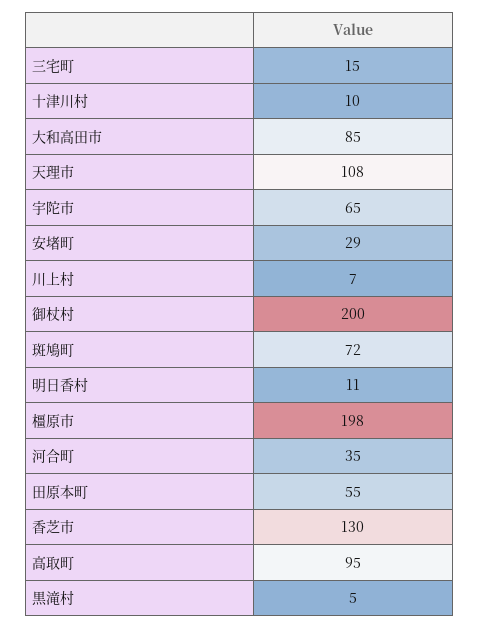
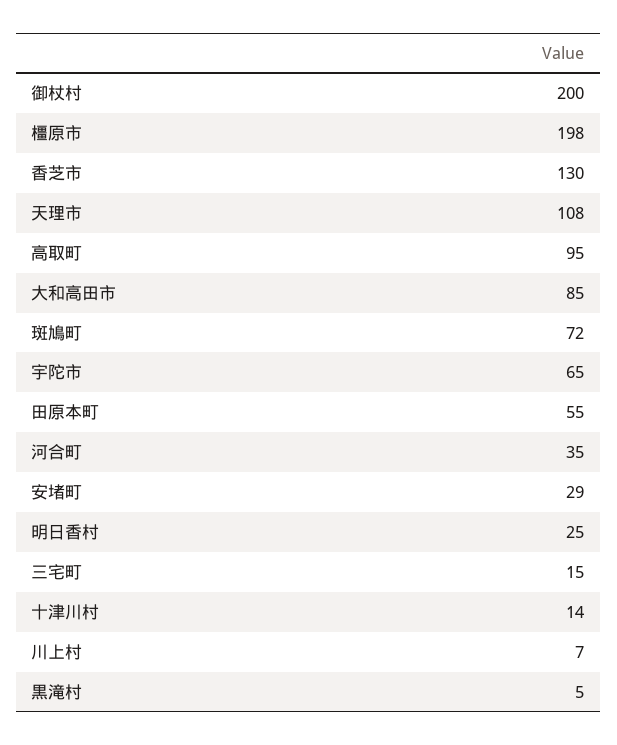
  {
    "三宅町": 15,
-   "十津川村": 10,
+   "十津川村": 14,
    "大和高田市": 85,
    "天理市": 108,
    "宇陀市": 65,
    "安堵町": 29,
    "川上村": 7,
    "御杖村": 200,
    "斑鳩町": 72,
-   "明日香村": 11,
+   "明日香村": 25,
    "橿原市": 198,
    "河合町": 35,
    "田原本町": 55,
    "香芝市": 130,
    "高取町": 95,
    "黒滝村": 5
  }

